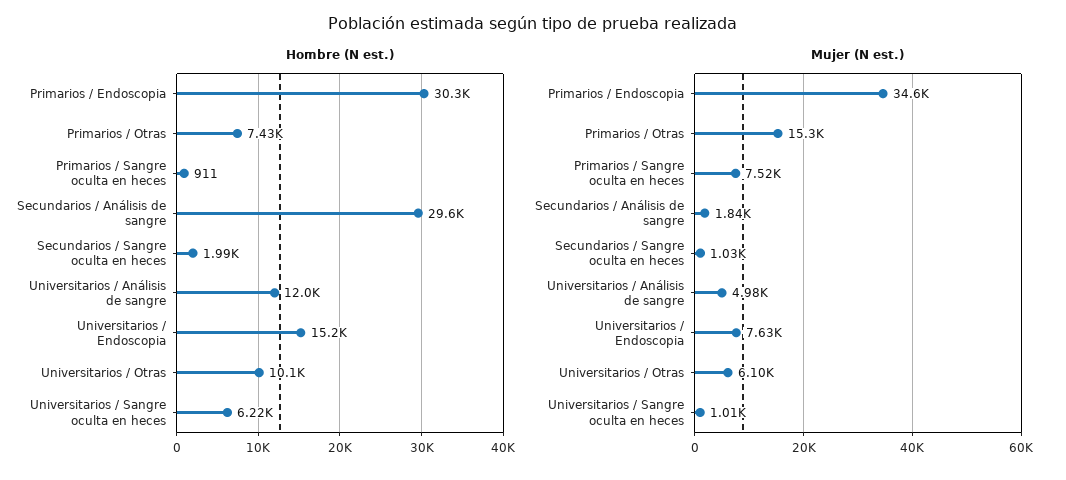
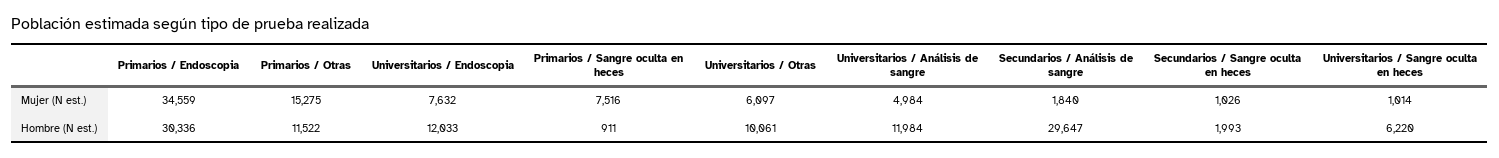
  {
    "Hombre (N est.)": {
      "Primarios / Endoscopia": 30336,
-     "Primarios / Otras": 7430,
+     "Primarios / Otras": 11522,
      "Primarios / Sangre oculta en heces": 911,
      "Secundarios / Análisis de sangre": 29647,
      "Secundarios / Sangre oculta en heces": 1993,
      "Universitarios / Análisis de sangre": 11984,
-     "Universitarios / Endoscopia": 15200,
+     "Universitarios / Endoscopia": 12033,
      "Universitarios / Otras": 10061,
      "Universitarios / Sangre oculta en heces": 6220
    },
    "Mujer (N est.)": {
      "Primarios / Endoscopia": 34559,
      "Primarios / Otras": 15275,
      "Primarios / Sangre oculta en heces": 7516,
      "Secundarios / Análisis de sangre": 1840,
      "Secundarios / Sangre oculta en heces": 1026,
      "Universitarios / Análisis de sangre": 4984,
      "Universitarios / Endoscopia": 7632,
      "Universitarios / Otras": 6097,
      "Universitarios / Sangre oculta en heces": 1014
    }
  }

